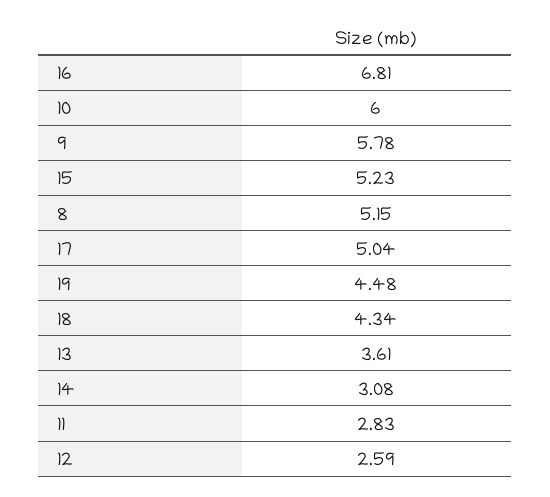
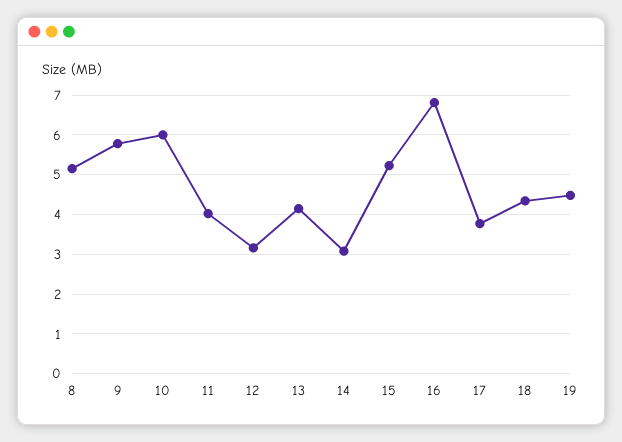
  {
    "16": 6.81,
    "10": 6,
    "9": 5.78,
    "15": 5.23,
    "8": 5.15,
-   "17": 5.04,
+   "17": 3.8,
    "19": 4.48,
    "18": 4.34,
-   "13": 3.61,
+   "13": 4.2,
    "14": 3.08,
-   "11": 2.83,
+   "11": 4,
-   "12": 2.59
+   "12": 3.2
  }

